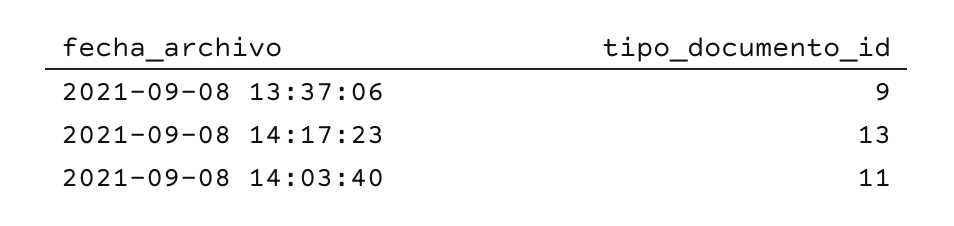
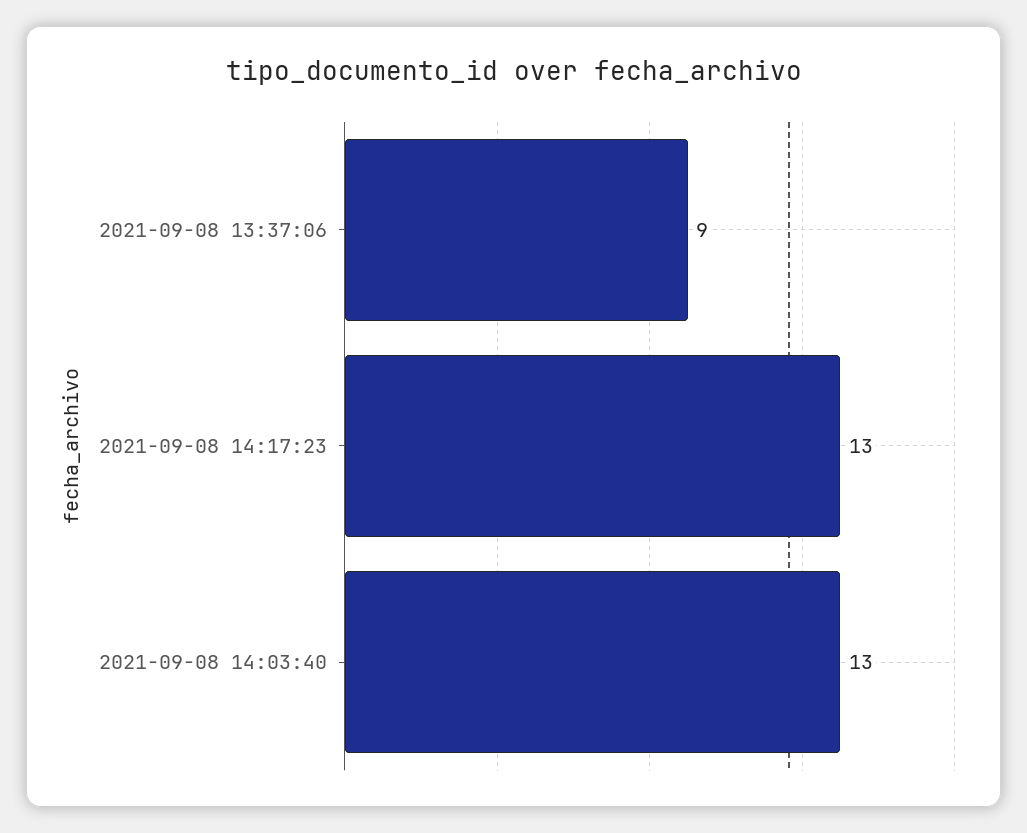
  {
    "2021-09-08 13:37:06": 9,
    "2021-09-08 14:17:23": 13,
-   "2021-09-08 14:03:40": 11
+   "2021-09-08 14:03:40": 13
  }

